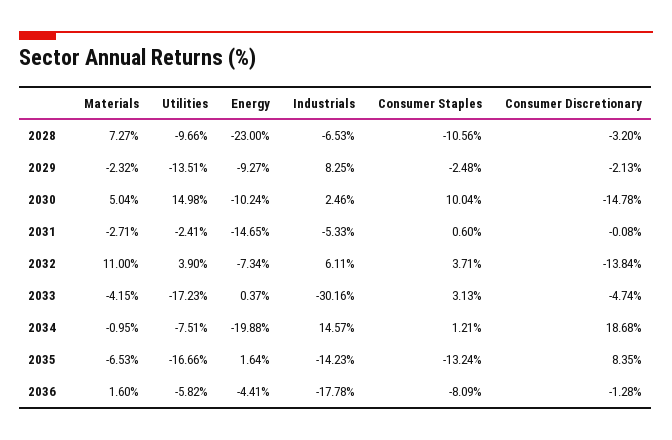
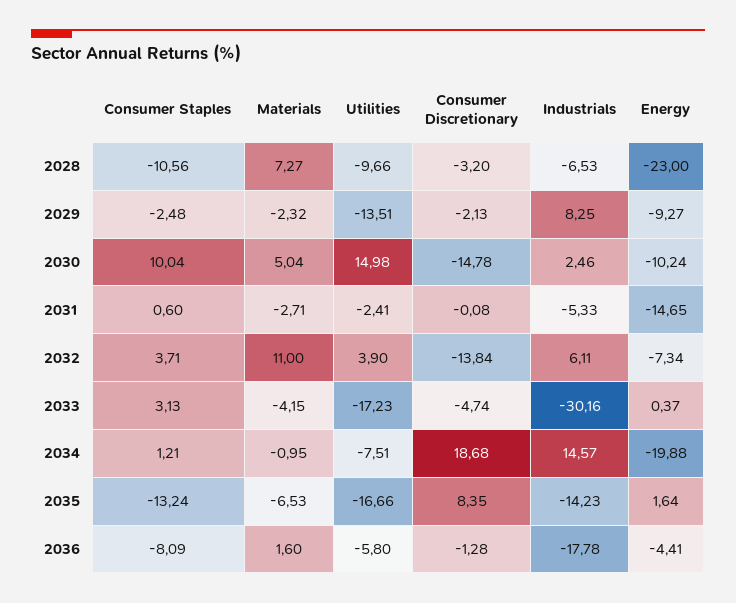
  {
    "Materials": {
      "2028": 7.27,
      "2029": -2.32,
      "2030": 5.04,
      "2031": -2.71,
      "2032": 11,
      "2033": -4.15,
      "2034": -0.95,
      "2035": -6.53,
      "2036": 1.6
    },
    "Utilities": {
      "2028": -9.66,
      "2029": -13.51,
      "2030": 14.98,
      "2031": -2.41,
      "2032": 3.9,
      "2033": -17.23,
      "2034": -7.51,
      "2035": -16.66,
-     "2036": -5.82
+     "2036": -5.8
    },
    "Energy": {
      "2028": -23,
      "2029": -9.27,
      "2030": -10.24,
      "2031": -14.65,
      "2032": -7.34,
      "2033": 0.37,
      "2034": -19.88,
      "2035": 1.64,
      "2036": -4.41
    },
    "Industrials": {
      "2028": -6.53,
      "2029": 8.25,
      "2030": 2.46,
      "2031": -5.33,
      "2032": 6.11,
      "2033": -30.16,
      "2034": 14.57,
      "2035": -14.23,
      "2036": -17.78
    },
    "Consumer Staples": {
      "2028": -10.56,
      "2029": -2.48,
      "2030": 10.04,
      "2031": 0.6,
      "2032": 3.71,
      "2033": 3.13,
      "2034": 1.21,
      "2035": -13.24,
      "2036": -8.09
    },
    "Consumer Discretionary": {
      "2028": -3.2,
      "2029": -2.13,
      "2030": -14.78,
      "2031": -0.08,
      "2032": -13.84,
      "2033": -4.74,
      "2034": 18.68,
      "2035": 8.35,
      "2036": -1.28
    }
  }

